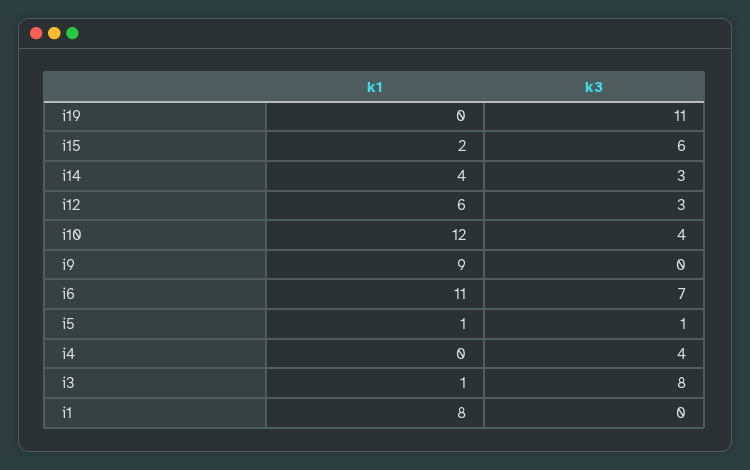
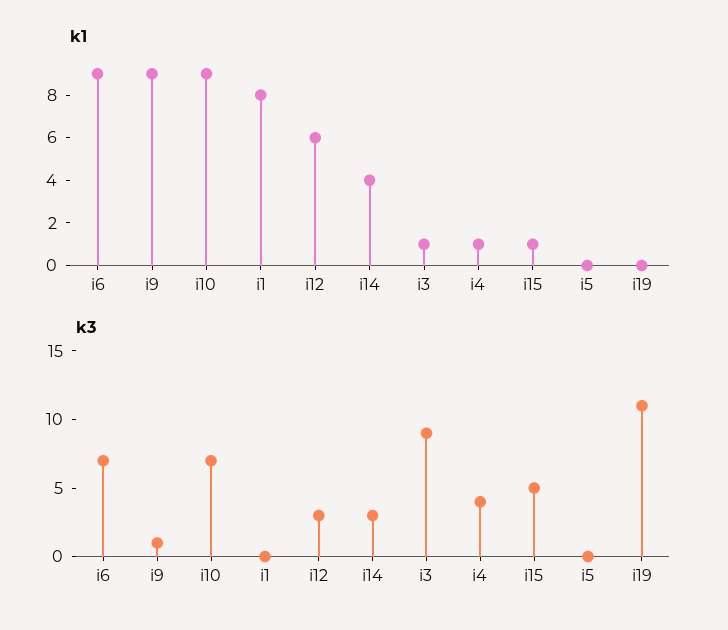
  {
    "k1": {
      "i19": 0,
-     "i15": 2,
+     "i15": 1,
      "i14": 4,
      "i12": 6,
-     "i10": 12,
+     "i10": 9,
      "i9": 9,
-     "i6": 11,
+     "i6": 9,
-     "i5": 1,
+     "i5": 0,
-     "i4": 0,
+     "i4": 1,
      "i3": 1,
      "i1": 8
    },
    "k3": {
      "i19": 11,
-     "i15": 6,
+     "i15": 5,
      "i14": 3,
      "i12": 3,
-     "i10": 4,
+     "i10": 7,
-     "i9": 0,
+     "i9": 1,
      "i6": 7,
-     "i5": 1,
+     "i5": 0,
      "i4": 4,
-     "i3": 8,
+     "i3": 9,
      "i1": 0
    }
  }

